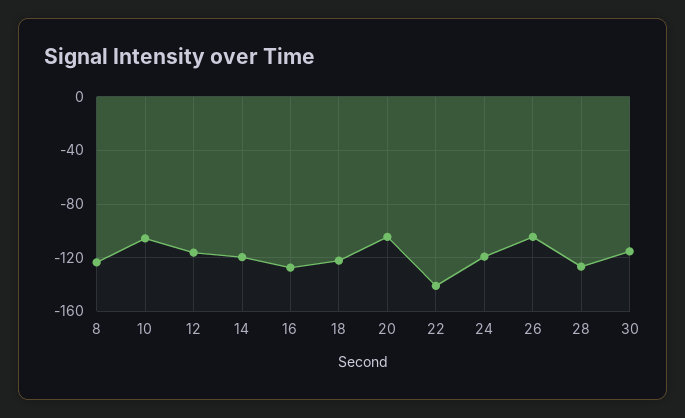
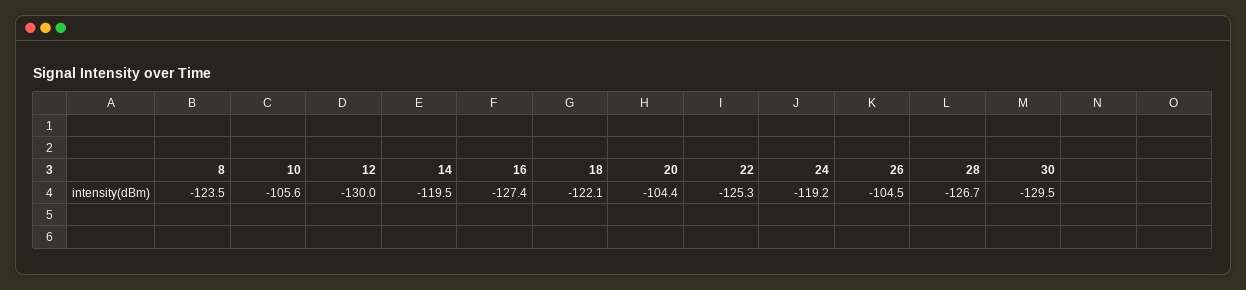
  {
    "8": -123.5,
    "10": -105.6,
-   "12": -115,
+   "12": -130,
    "14": -119.5,
    "16": -127.4,
    "18": -122.1,
    "20": -104.4,
-   "22": -140,
+   "22": -125.3,
    "24": -119.2,
    "26": -104.5,
    "28": -126.7,
-   "30": -115
+   "30": -129.5
  }

